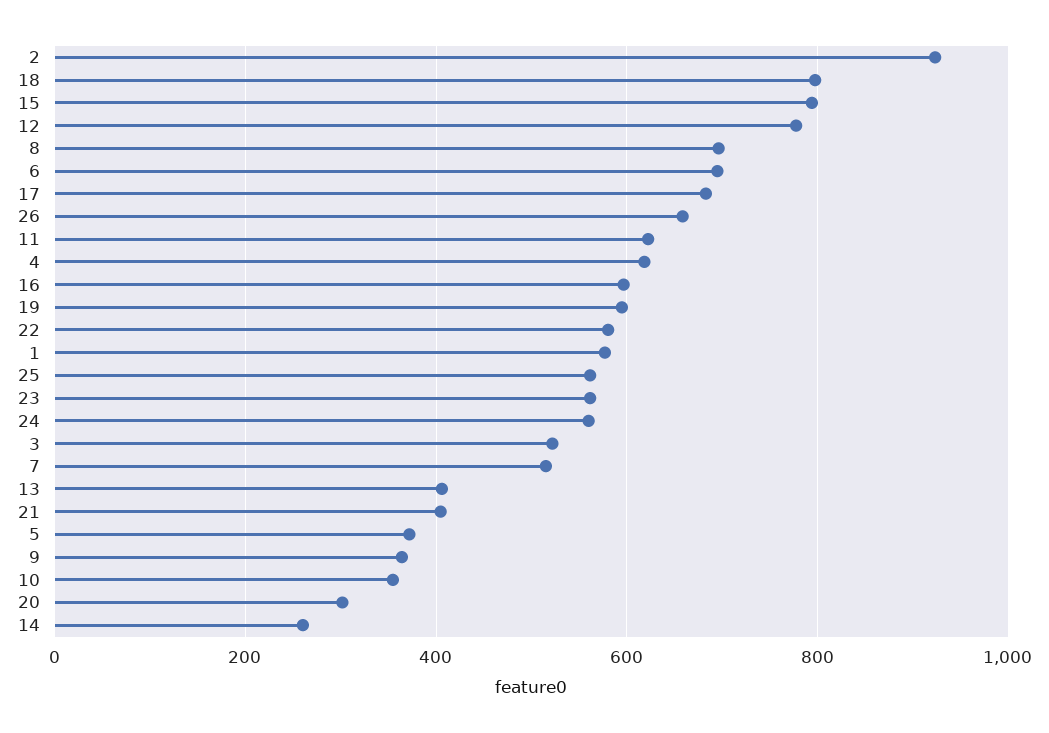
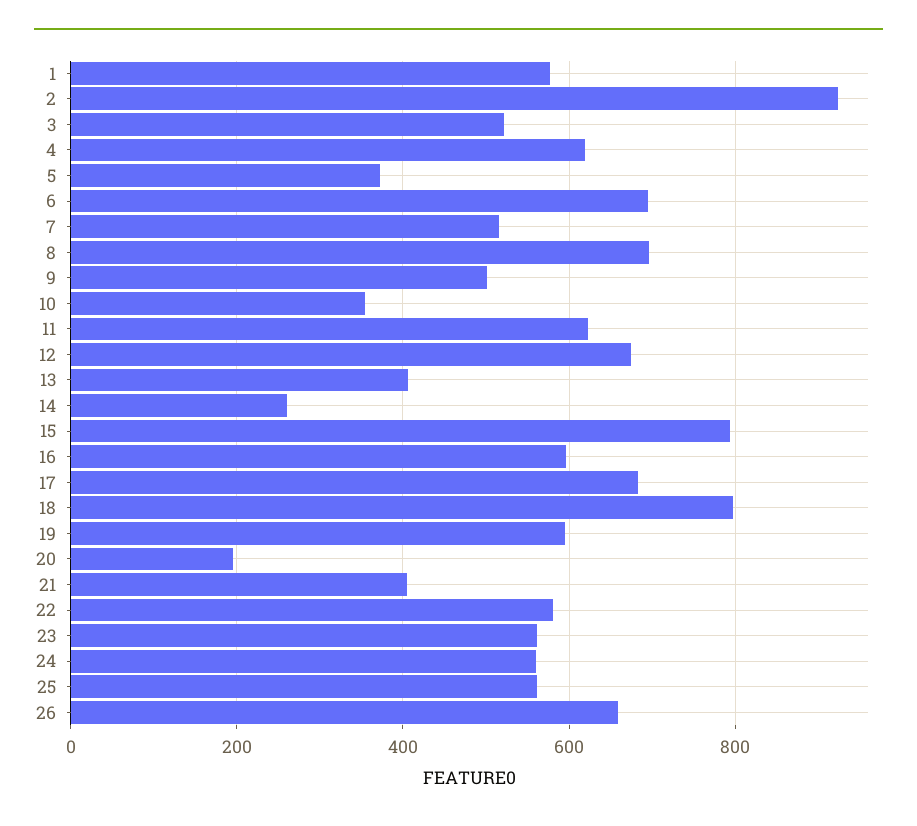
  {
    "2": 920,
    "18": 800,
    "15": 800,
-   "12": 780,
+   "12": 680,
    "8": 700,
    "6": 700,
    "17": 680,
    "26": 660,
    "11": 620,
    "4": 620,
    "16": 600,
    "19": 600,
    "22": 580,
    "1": 580,
    "25": 560,
    "23": 560,
    "24": 560,
    "3": 520,
    "7": 520,
    "13": 400,
    "21": 400,
    "5": 380,
-   "9": 360,
+   "9": 500,
    "10": 360,
-   "20": 300,
+   "20": 200,
    "14": 260
  }

